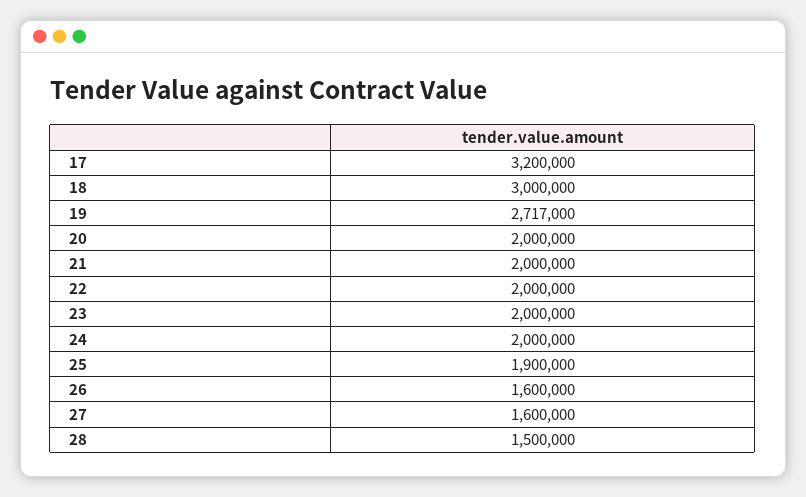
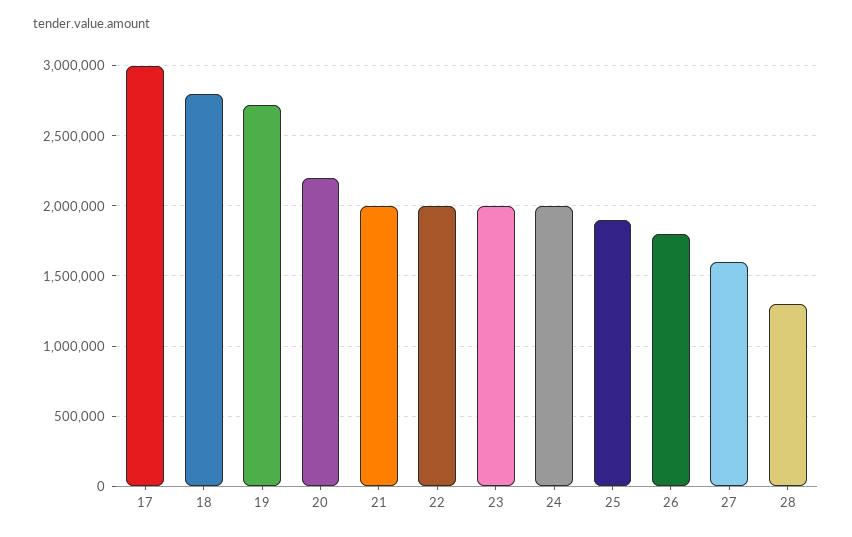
  {
-   "17": 3200000,
+   "17": 3000000,
-   "18": 3000000,
+   "18": 2800000,
    "19": 2717000,
-   "20": 2000000,
+   "20": 2200000,
    "21": 2000000,
    "22": 2000000,
    "23": 2000000,
    "24": 2000000,
    "25": 1900000,
-   "26": 1600000,
+   "26": 1800000,
    "27": 1600000,
-   "28": 1500000
+   "28": 1300000
  }

